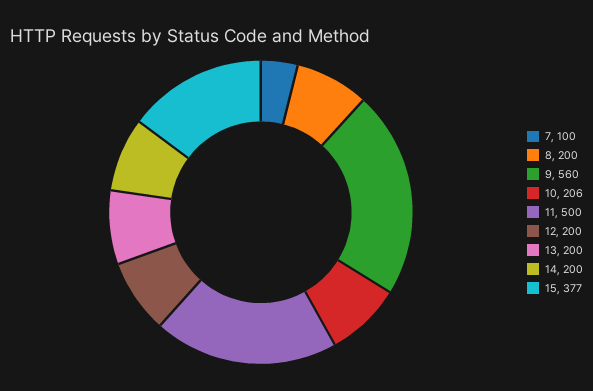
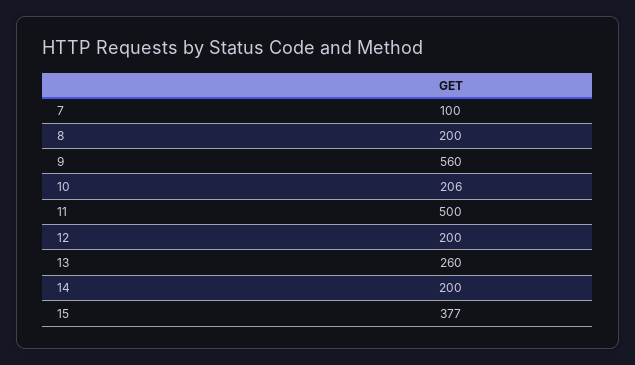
  {
    "7": 100,
    "8": 200,
    "9": 560,
    "10": 206,
    "11": 500,
    "12": 200,
-   "13": 200,
+   "13": 260,
    "14": 200,
    "15": 377
  }

